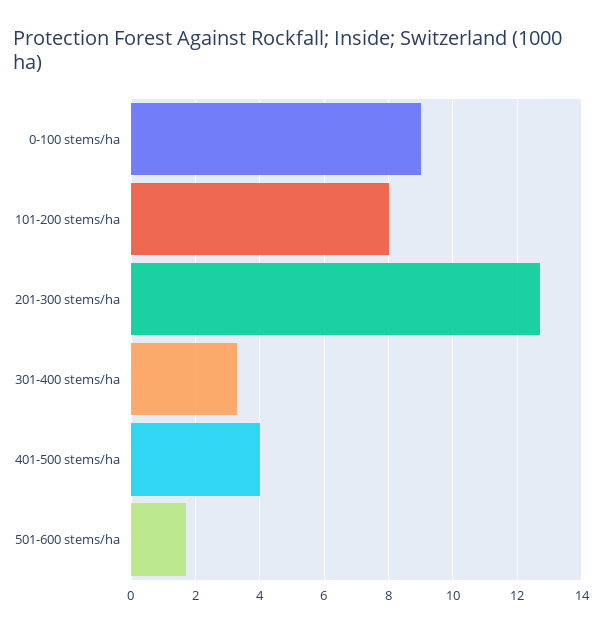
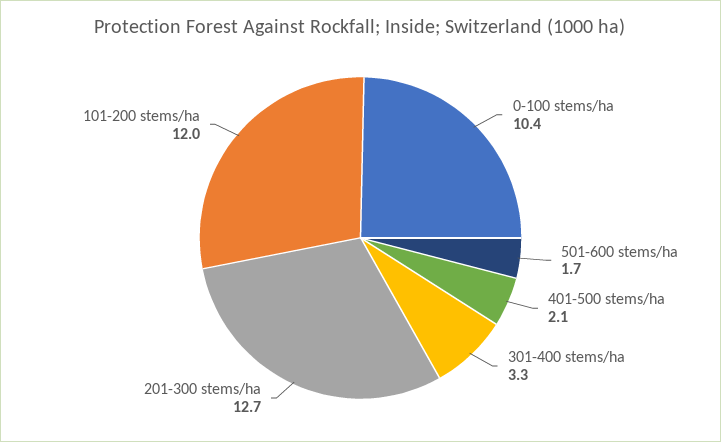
  {
-   "0-100 stems/ha": 9,
+   "0-100 stems/ha": 10.4,
-   "101-200 stems/ha": 8,
+   "101-200 stems/ha": 12,
    "201-300 stems/ha": 12.7,
    "301-400 stems/ha": 3.3,
-   "401-500 stems/ha": 4,
+   "401-500 stems/ha": 2.1,
    "501-600 stems/ha": 1.7
  }

